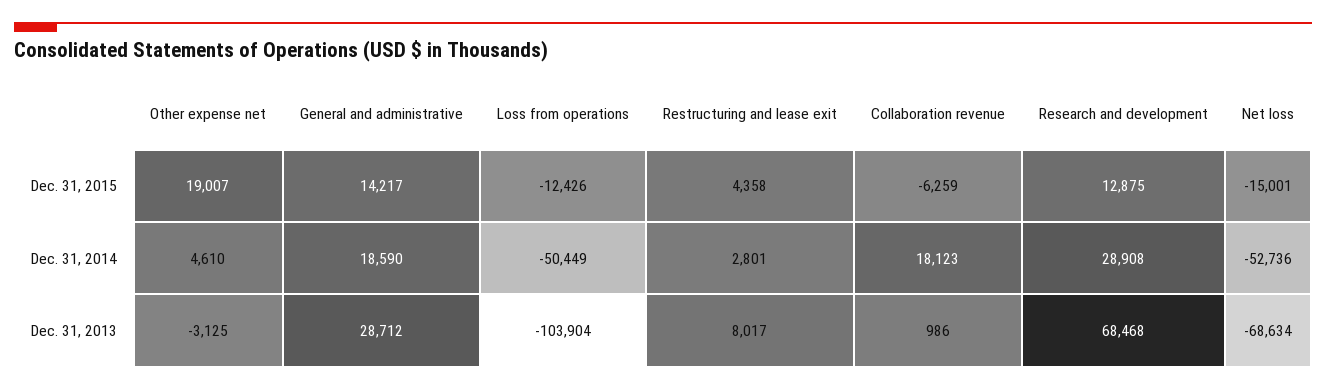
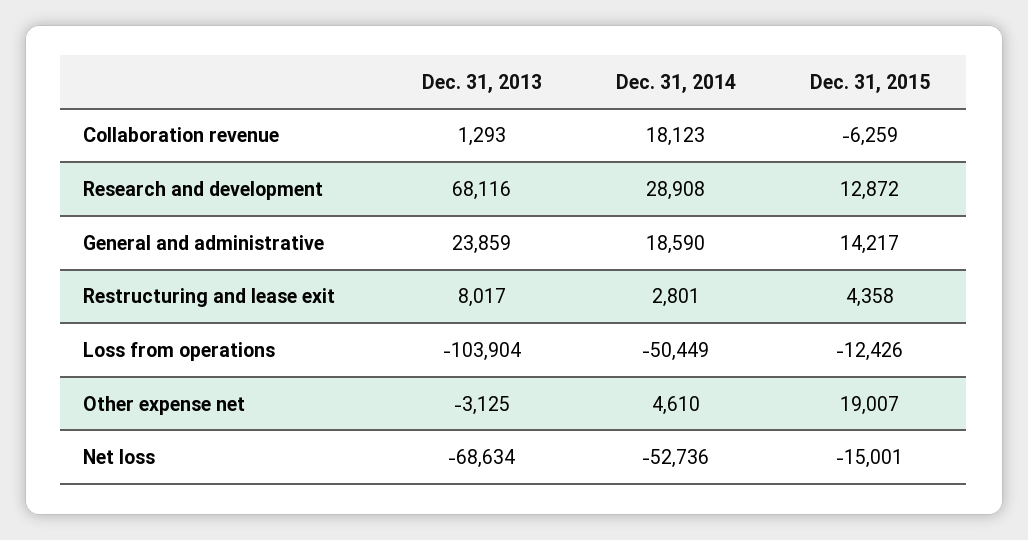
  {
    "Other expense net": {
      "Dec. 31, 2015": 19007,
      "Dec. 31, 2014": 4610,
      "Dec. 31, 2013": -3125
    },
    "General and administrative": {
      "Dec. 31, 2015": 14217,
      "Dec. 31, 2014": 18590,
-     "Dec. 31, 2013": 28712
+     "Dec. 31, 2013": 23859
    },
    "Loss from operations": {
      "Dec. 31, 2015": -12426,
      "Dec. 31, 2014": -50449,
      "Dec. 31, 2013": -103904
    },
    "Restructuring and lease exit": {
      "Dec. 31, 2015": 4358,
      "Dec. 31, 2014": 2801,
      "Dec. 31, 2013": 8017
    },
    "Collaboration revenue": {
      "Dec. 31, 2015": -6259,
      "Dec. 31, 2014": 18123,
-     "Dec. 31, 2013": 986
+     "Dec. 31, 2013": 1293
    },
    "Research and development": {
-     "Dec. 31, 2015": 12875,
+     "Dec. 31, 2015": 12872,
      "Dec. 31, 2014": 28908,
-     "Dec. 31, 2013": 68468
+     "Dec. 31, 2013": 68116
    },
    "Net loss": {
      "Dec. 31, 2015": -15001,
      "Dec. 31, 2014": -52736,
      "Dec. 31, 2013": -68634
    }
  }

